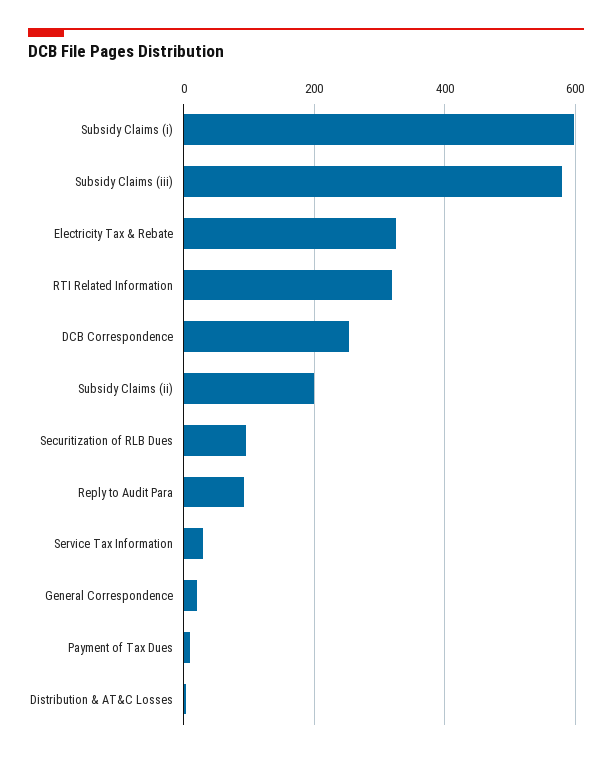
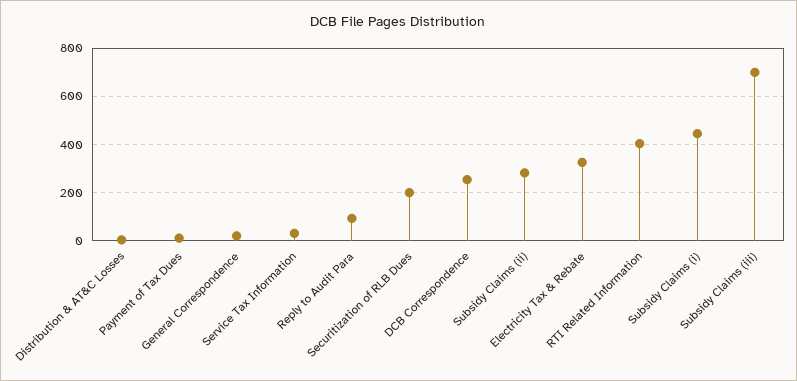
  {
-   "Subsidy Claims (i)": 600,
+   "Subsidy Claims (i)": 450,
-   "Subsidy Claims (iii)": 580,
+   "Subsidy Claims (iii)": 700,
    "Electricity Tax & Rebate": 320,
-   "RTI Related Information": 320,
+   "RTI Related Information": 400,
    "DCB Correspondence": 260,
-   "Subsidy Claims (ii)": 200,
+   "Subsidy Claims (ii)": 275,
-   "Securitization of RLB Dues": 100,
+   "Securitization of RLB Dues": 200,
    "Reply to Audit Para": 100,
    "Service Tax Information": 40,
    "General Correspondence": 20,
    "Payment of Tax Dues": 20,
    "Distribution & AT&C Losses": 0
  }

